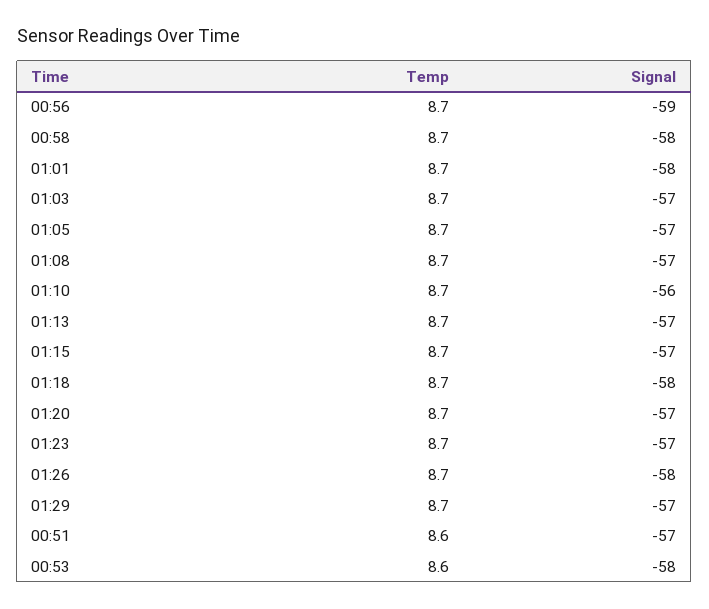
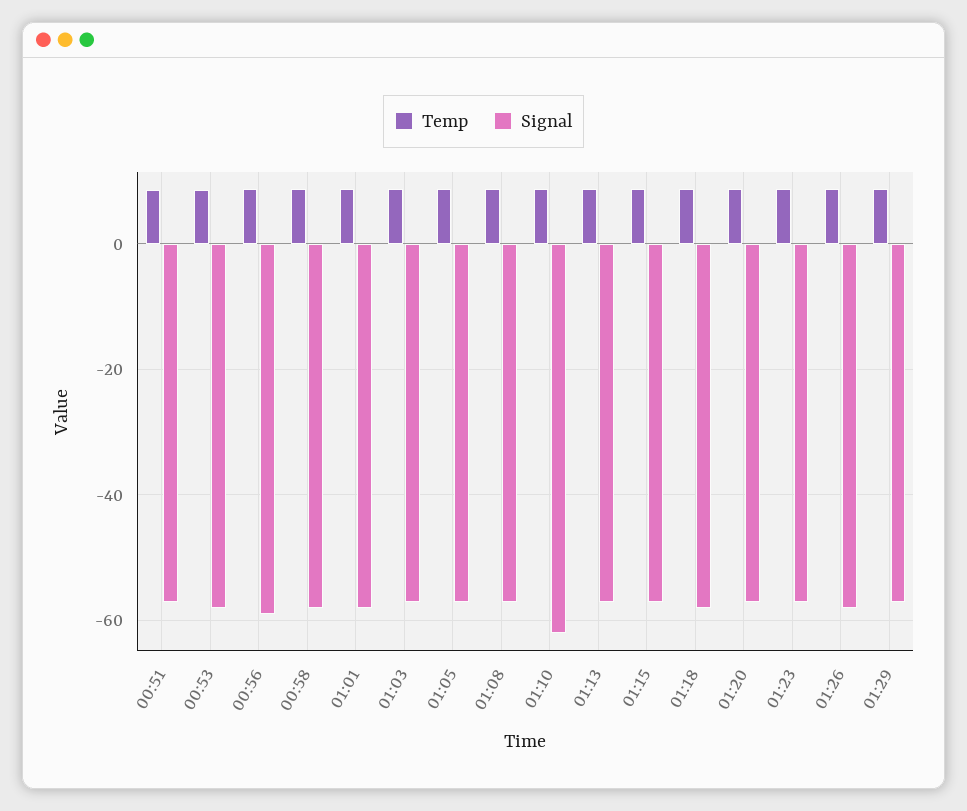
  {
    "Temp": {
      "00:56": 8.7,
      "00:58": 8.7,
      "01:01": 8.7,
      "01:03": 8.7,
      "01:05": 8.7,
      "01:08": 8.7,
      "01:10": 8.7,
      "01:13": 8.7,
      "01:15": 8.7,
      "01:18": 8.7,
      "01:20": 8.7,
      "01:23": 8.7,
      "01:26": 8.7,
      "01:29": 8.7,
      "00:51": 8.6,
      "00:53": 8.6
    },
    "Signal": {
      "00:56": -59,
      "00:58": -58,
      "01:01": -58,
      "01:03": -57,
      "01:05": -57,
      "01:08": -57,
-     "01:10": -56,
+     "01:10": -62,
      "01:13": -57,
      "01:15": -57,
      "01:18": -58,
      "01:20": -57,
      "01:23": -57,
      "01:26": -58,
      "01:29": -57,
      "00:51": -57,
      "00:53": -58
    }
  }

